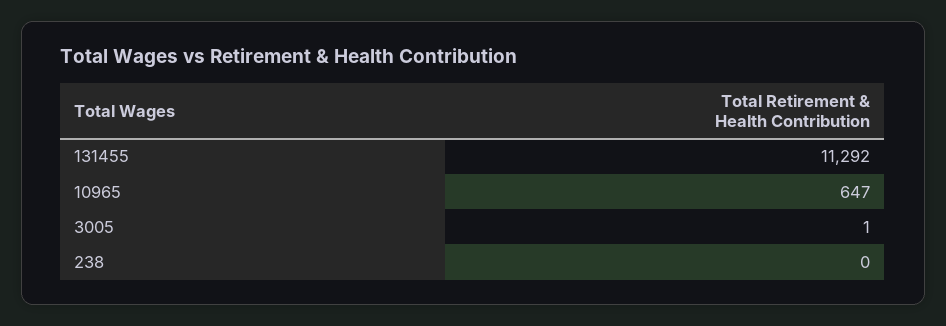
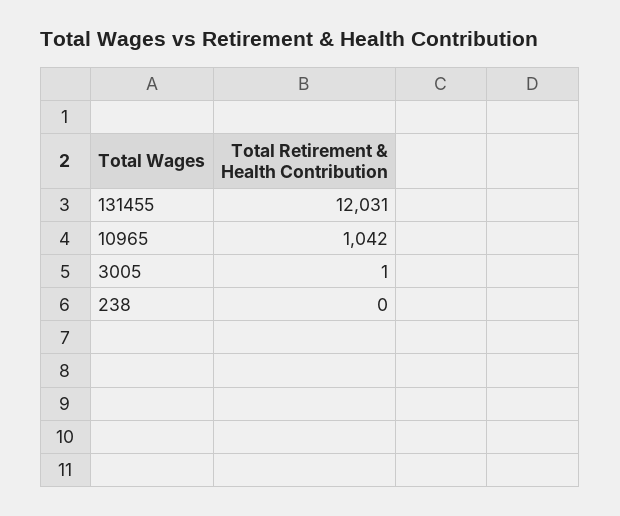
  {
-   "131455": 11292,
+   "131455": 12031,
-   "10965": 647,
+   "10965": 1042,
    "3005": 1,
    "238": 0
  }

